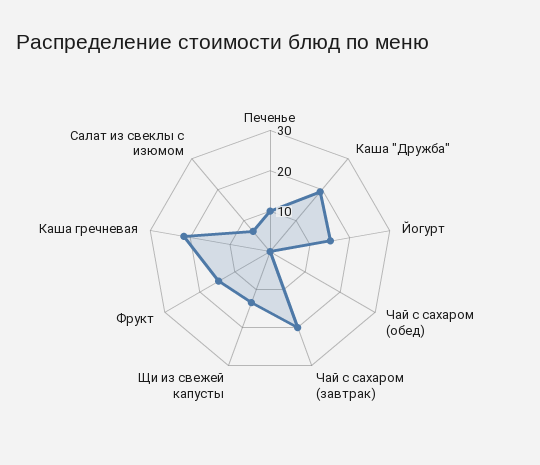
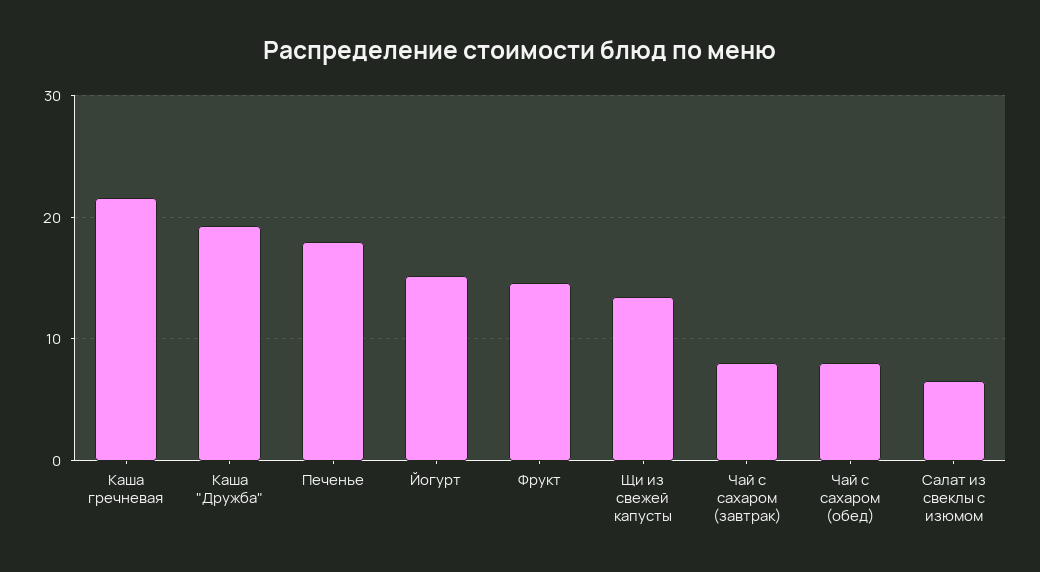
  {
-   "Печенье": 10,
+   "Печенье": 18,
    "Каша \"Дружба\"": 19,
    "Йогурт": 15,
-   "Чай с сахаром (обед)": 0,
+   "Чай с сахаром (обед)": 8,
-   "Чай с сахаром (завтрак)": 20,
+   "Чай с сахаром (завтрак)": 8,
    "Щи из свежей капусты": 13,
    "Фрукт": 15,
    "Каша гречневая": 22,
    "Салат из свеклы с изюмом": 7
  }

